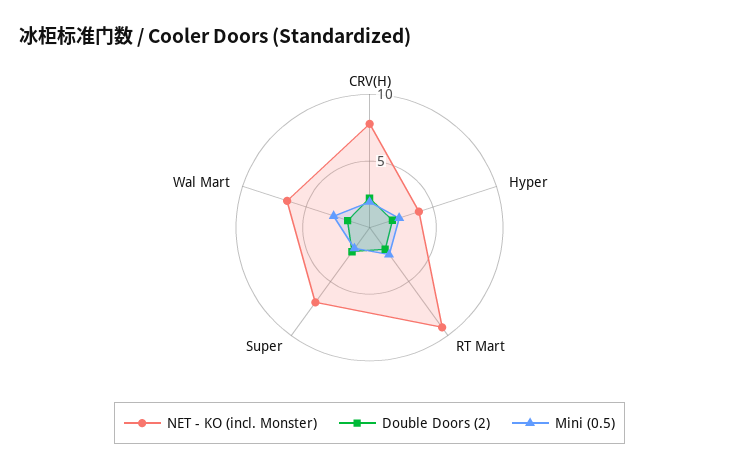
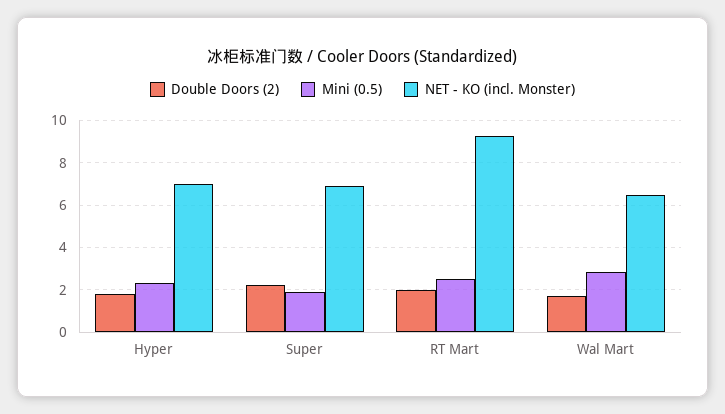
  {
    "NET - KO (incl. Monster)": {
-     "CRV(H)": 8,
-     "Hyper": 4,
+     "Hyper": 7,
      "RT Mart": 9.5,
      "Super": 7,
      "Wal Mart": 6.5
    },
    "Double Doors (2)": {
-     "CRV(H)": 2,
      "Hyper": 2,
      "RT Mart": 2,
      "Super": 2,
      "Wal Mart": 1.5
    },
    "Mini (0.5)": {
-     "CRV(H)": 2,
      "Hyper": 2.5,
      "RT Mart": 2.5,
      "Super": 2,
      "Wal Mart": 3
    }
  }

